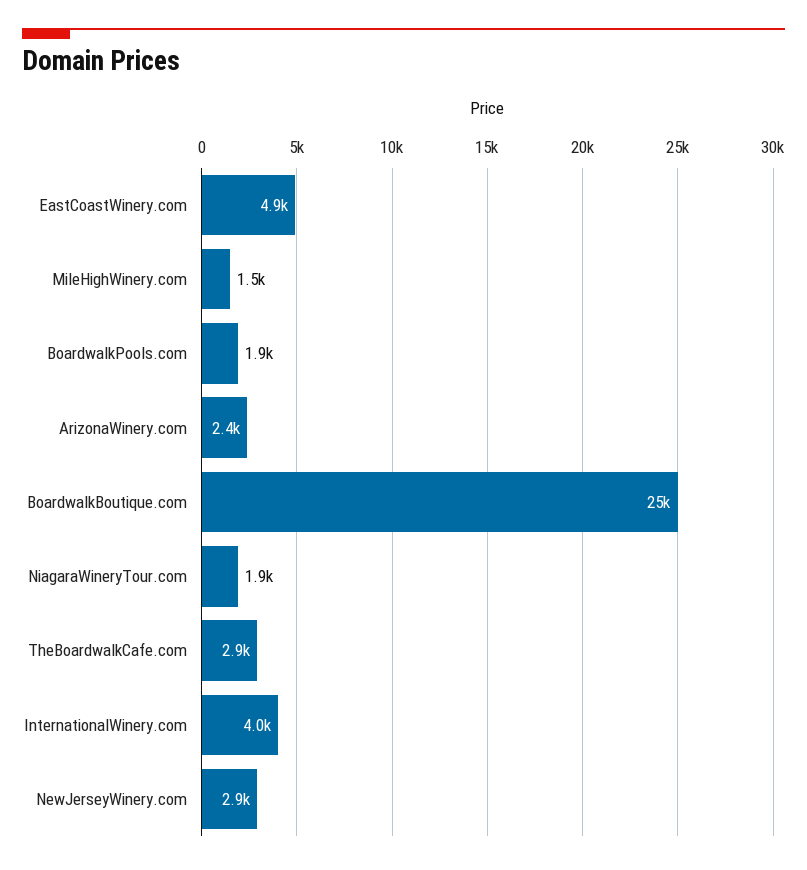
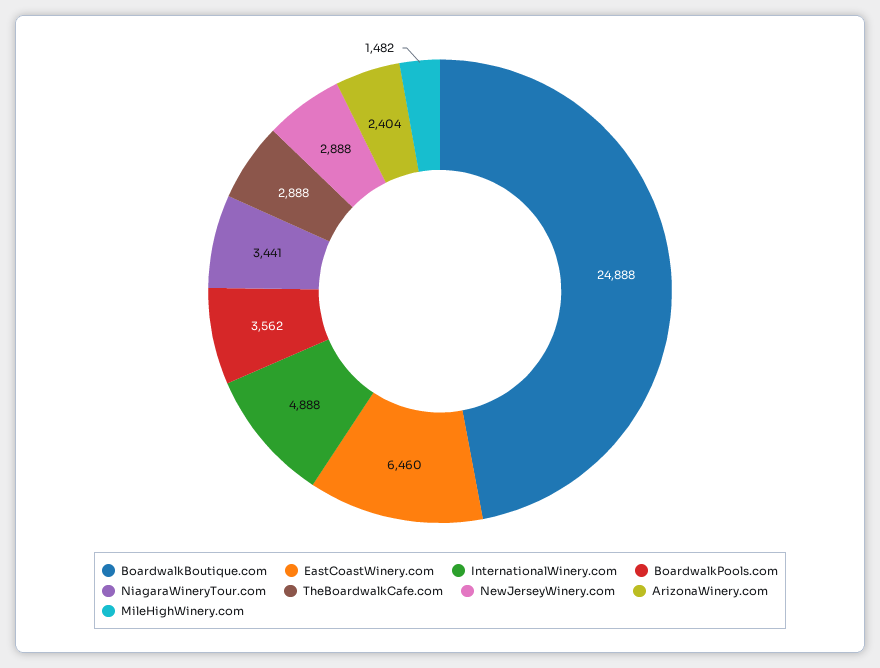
  {
-   "EastCoastWinery.com": 4900,
+   "EastCoastWinery.com": 6460,
    "MileHighWinery.com": 1482,
-   "BoardwalkPools.com": 1900,
+   "BoardwalkPools.com": 3562,
    "ArizonaWinery.com": 2404,
    "BoardwalkBoutique.com": 24888,
-   "NiagaraWineryTour.com": 1900,
+   "NiagaraWineryTour.com": 3441,
    "TheBoardwalkCafe.com": 2888,
-   "InternationalWinery.com": 4000,
+   "InternationalWinery.com": 4888,
    "NewJerseyWinery.com": 2888
  }

